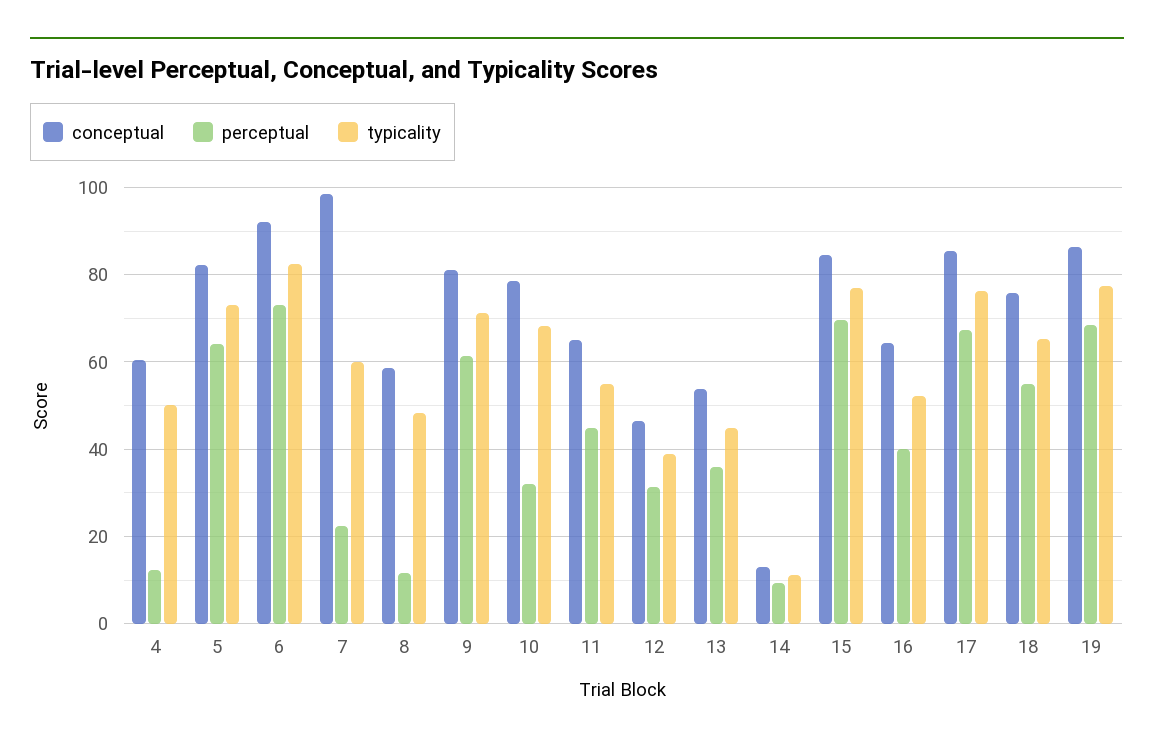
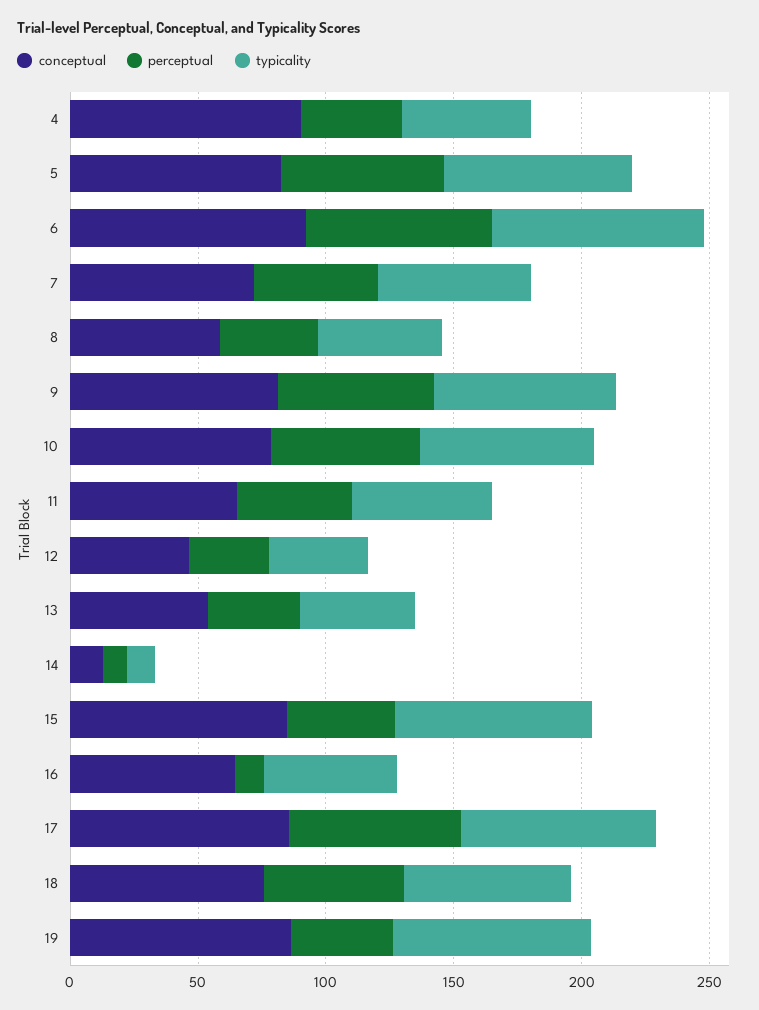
  {
    "conceptual": {
-     "4": 60,
+     "4": 90,
      "5": 82,
      "6": 92,
-     "7": 98,
+     "7": 70,
      "8": 58,
      "9": 82,
      "10": 78,
      "11": 66,
      "12": 46,
      "13": 54,
      "14": 12,
      "15": 84,
      "16": 64,
      "17": 86,
      "18": 76,
      "19": 86
    },
    "perceptual": {
-     "4": 12,
+     "4": 40,
      "5": 64,
      "6": 74,
-     "7": 22,
+     "7": 50,
-     "8": 12,
+     "8": 40,
      "9": 62,
-     "10": 32,
+     "10": 60,
      "11": 44,
      "12": 32,
      "13": 36,
      "14": 10,
-     "15": 70,
+     "15": 40,
-     "16": 40,
+     "16": 10,
      "17": 68,
      "18": 54,
-     "19": 68
+     "19": 40
    },
    "typicality": {
      "4": 50,
      "5": 74,
      "6": 82,
      "7": 60,
      "8": 48,
      "9": 72,
      "10": 68,
      "11": 56,
      "12": 38,
      "13": 44,
      "14": 12,
      "15": 78,
      "16": 52,
      "17": 76,
      "18": 66,
      "19": 78
    }
  }

